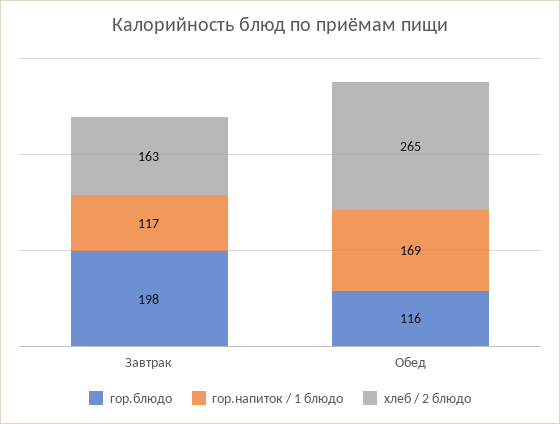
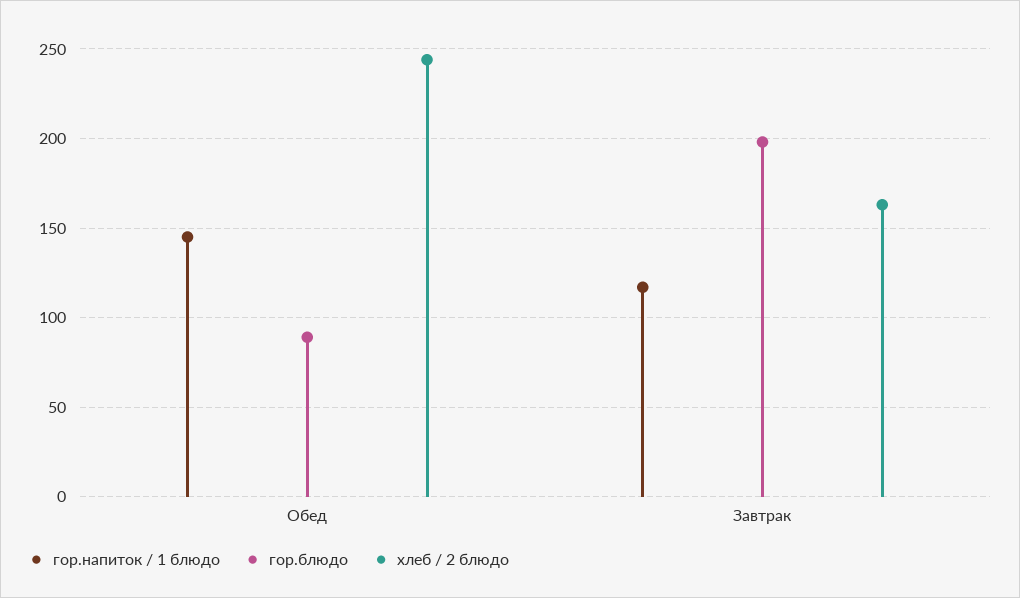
  {
    "гор.блюдо": {
      "Завтрак": 198,
-     "Обед": 116
+     "Обед": 90
    },
    "гор.напиток / 1 блюдо": {
      "Завтрак": 117,
-     "Обед": 169
+     "Обед": 145
    },
    "хлеб / 2 блюдо": {
      "Завтрак": 163,
-     "Обед": 265
+     "Обед": 245
    }
  }

